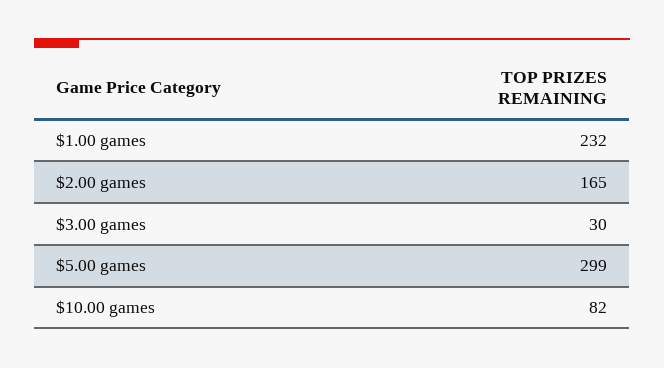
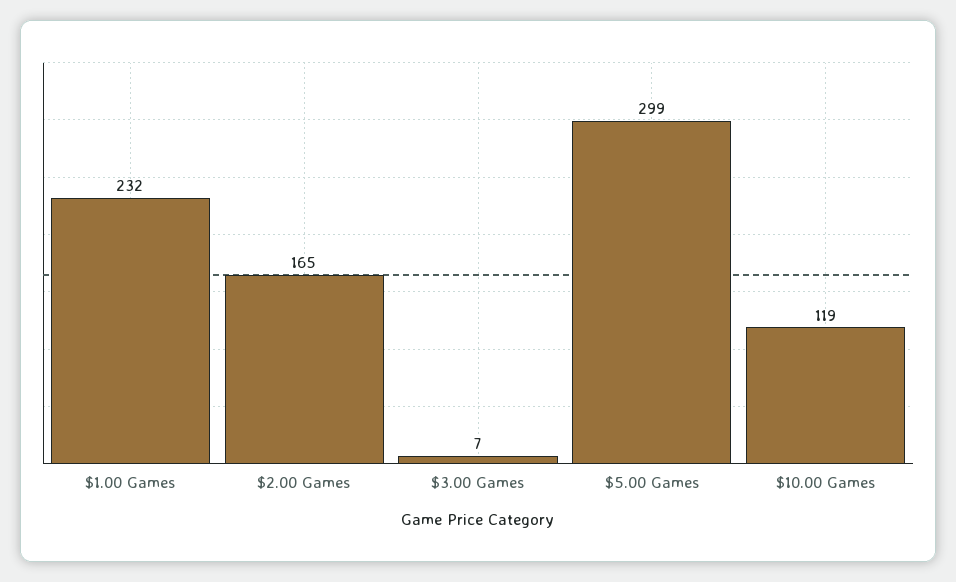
  {
    "$1.00 games": 232,
    "$2.00 games": 165,
-   "$3.00 games": 30,
+   "$3.00 games": 7,
    "$5.00 games": 299,
-   "$10.00 games": 82
+   "$10.00 games": 119
  }

